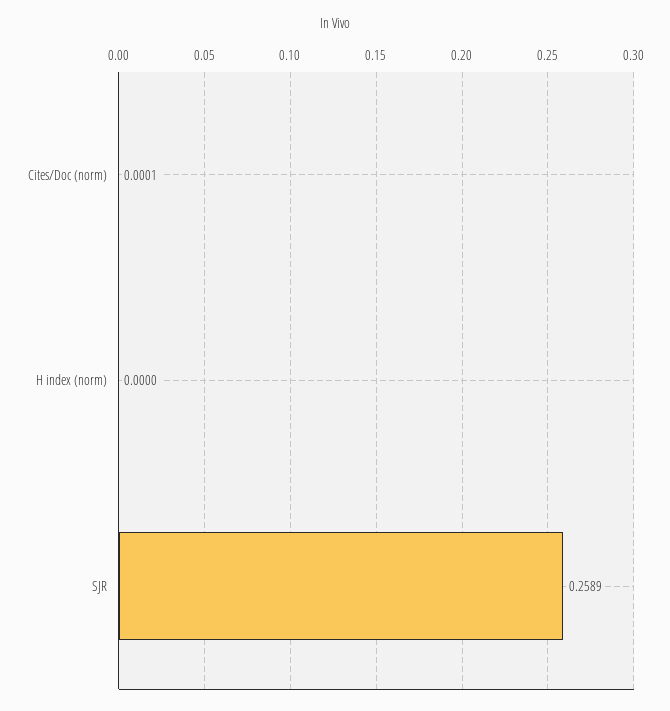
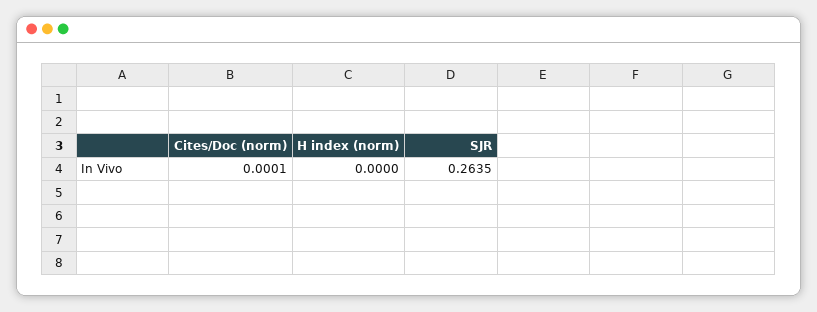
  {
    "Cites/Doc (norm)": 0.0001,
    "H index (norm)": 0,
-   "SJR": 0.2589
+   "SJR": 0.2635
  }

